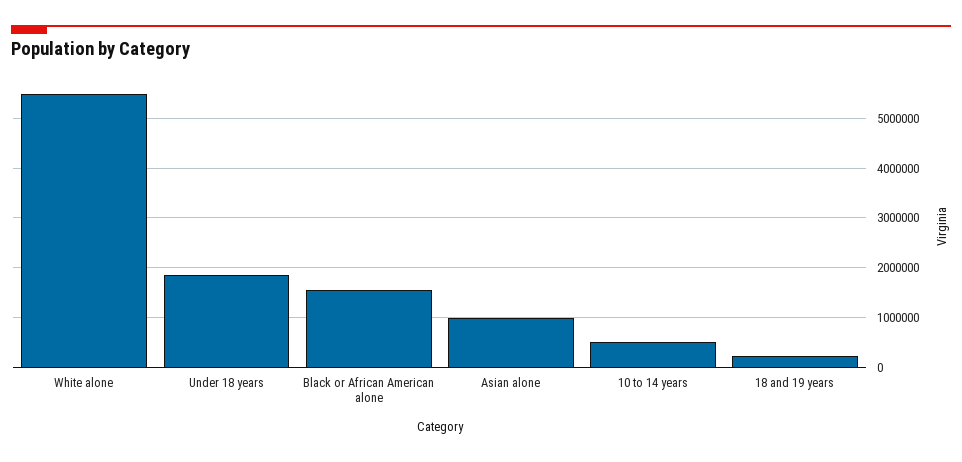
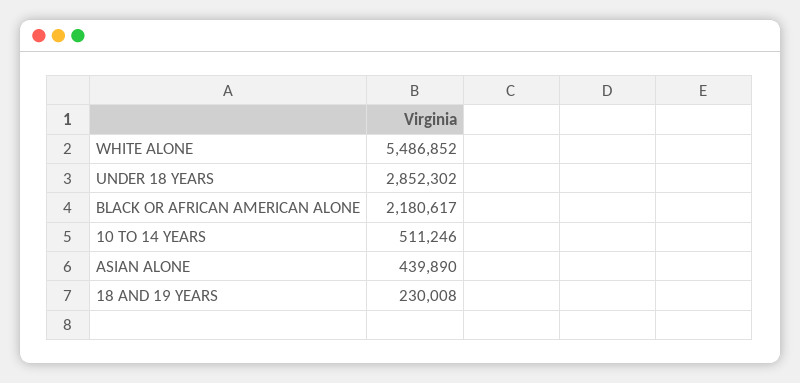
  {
    "White alone": 5486852,
-   "Under 18 years": 1800000,
+   "Under 18 years": 2852302,
-   "Black or African American alone": 1600000,
+   "Black or African American alone": 2180617,
-   "Asian alone": 1000000,
+   "Asian alone": 439890,
    "10 to 14 years": 511246,
    "18 and 19 years": 230008
  }

